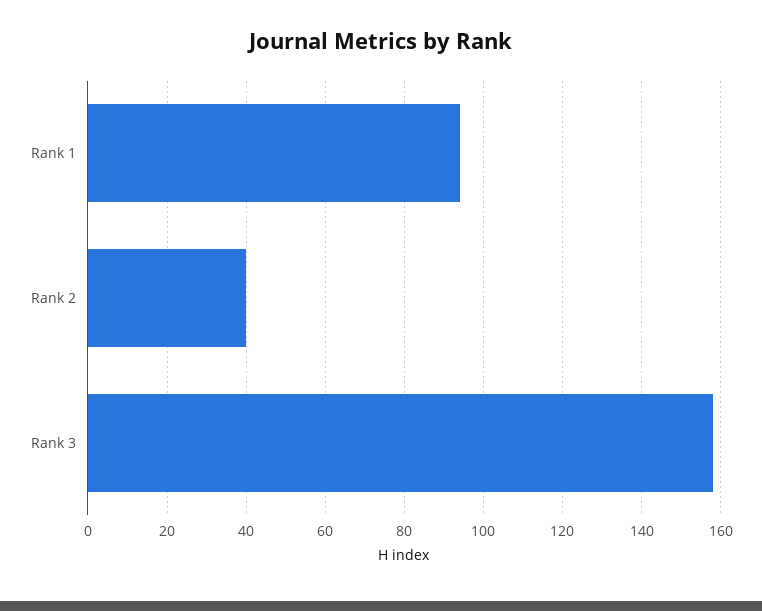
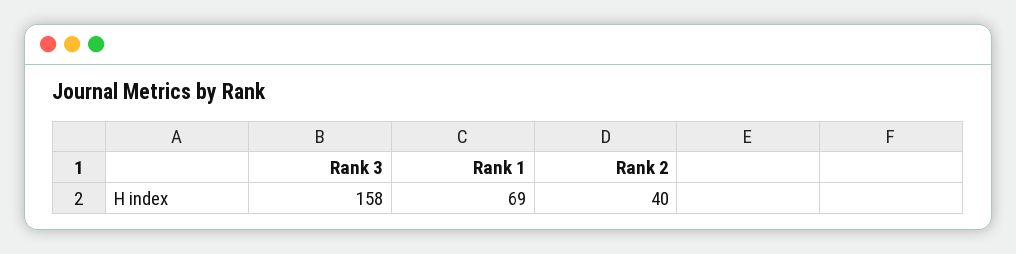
  {
-   "Rank 1": 95,
+   "Rank 1": 69,
    "Rank 2": 40,
    "Rank 3": 158
  }

